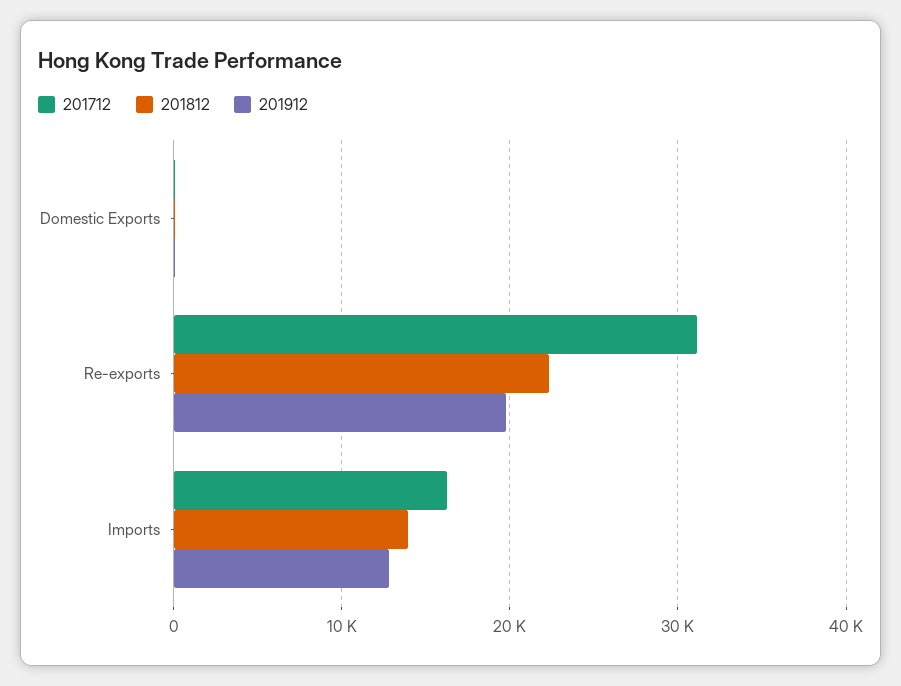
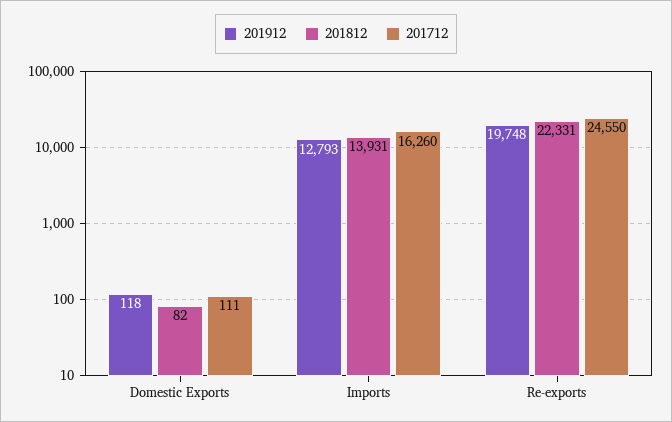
  {
    "201712": {
      "Domestic Exports": 111,
-     "Re-exports": 31000,
+     "Re-exports": 24550,
      "Imports": 16260
    },
    "201812": {
      "Domestic Exports": 82,
      "Re-exports": 22331,
      "Imports": 13931
    },
    "201912": {
      "Domestic Exports": 118,
      "Re-exports": 19748,
      "Imports": 12793
    }
  }

